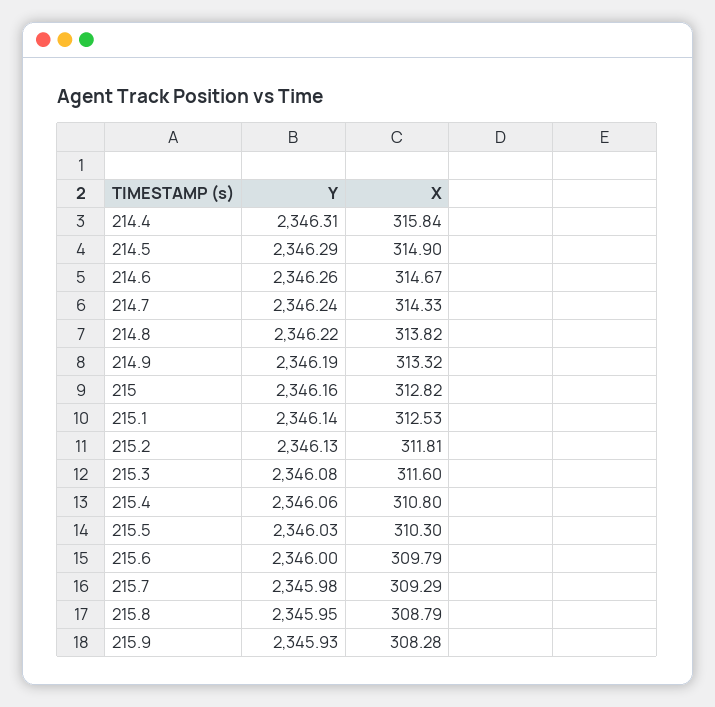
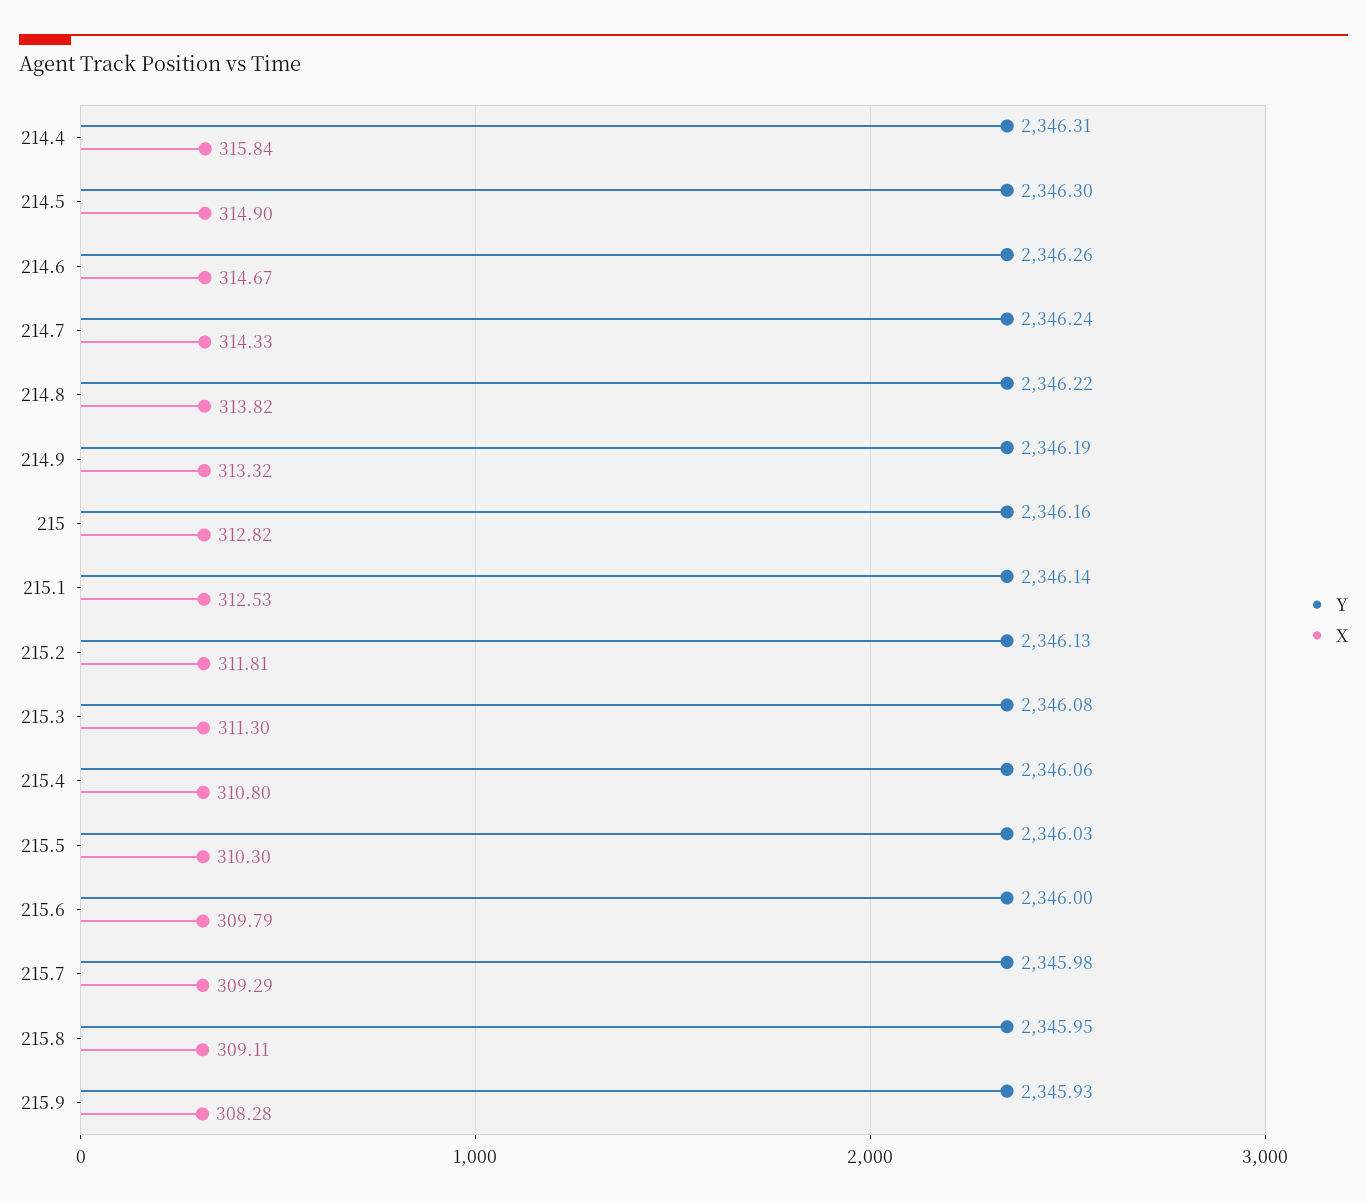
  {
    "Y": {
      "214.4": 2346.31,
-     "214.5": 2346.29,
+     "214.5": 2346.3,
      "214.6": 2346.26,
      "214.7": 2346.24,
      "214.8": 2346.22,
      "214.9": 2346.19,
      "215": 2346.16,
      "215.1": 2346.14,
      "215.2": 2346.13,
      "215.3": 2346.08,
      "215.4": 2346.06,
      "215.5": 2346.03,
      "215.6": 2346,
      "215.7": 2345.98,
      "215.8": 2345.95,
      "215.9": 2345.93
    },
    "X": {
      "214.4": 315.84,
      "214.5": 314.9,
      "214.6": 314.67,
      "214.7": 314.33,
      "214.8": 313.82,
      "214.9": 313.32,
      "215": 312.82,
      "215.1": 312.53,
      "215.2": 311.81,
-     "215.3": 311.6,
+     "215.3": 311.3,
      "215.4": 310.8,
      "215.5": 310.3,
      "215.6": 309.79,
      "215.7": 309.29,
-     "215.8": 308.79,
+     "215.8": 309.11,
      "215.9": 308.28
    }
  }

